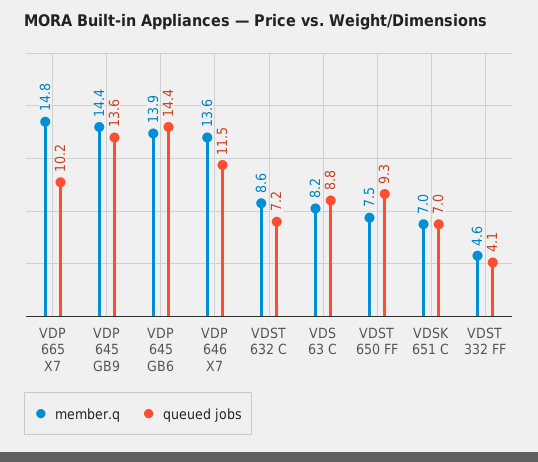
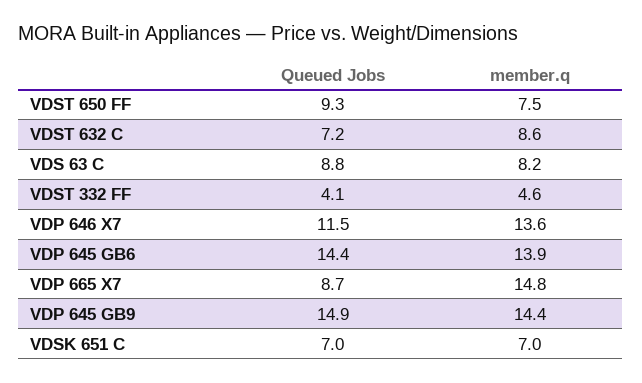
  {
    "member.q": {
      "VDP 665 X7": 14.8,
      "VDP 645 GB9": 14.4,
      "VDP 645 GB6": 13.9,
      "VDP 646 X7": 13.6,
      "VDST 632 C": 8.6,
      "VDS 63 C": 8.2,
      "VDST 650 FF": 7.5,
      "VDSK 651 C": 7,
      "VDST 332 FF": 4.6
    },
    "queued jobs": {
-     "VDP 665 X7": 10.2,
+     "VDP 665 X7": 8.7,
-     "VDP 645 GB9": 13.6,
+     "VDP 645 GB9": 14.9,
      "VDP 645 GB6": 14.4,
      "VDP 646 X7": 11.5,
      "VDST 632 C": 7.2,
      "VDS 63 C": 8.8,
      "VDST 650 FF": 9.3,
      "VDSK 651 C": 7,
      "VDST 332 FF": 4.1
    }
  }

